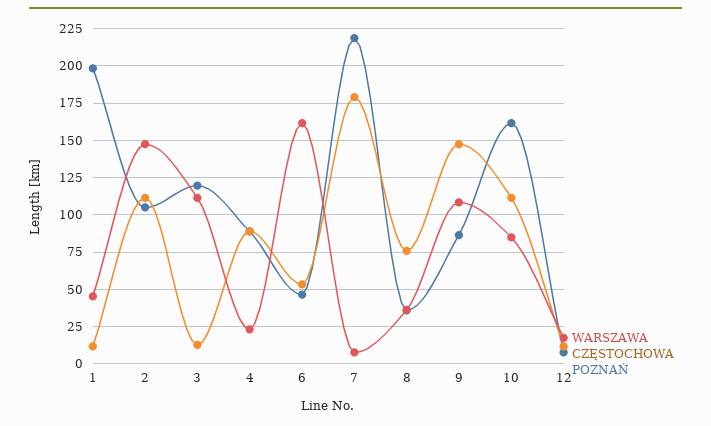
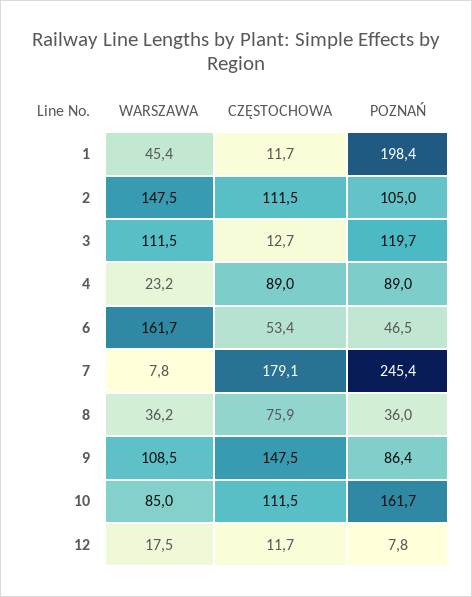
  {
    "WARSZAWA": {
      "1": 45.4,
      "2": 147.5,
      "3": 111.5,
      "4": 23.2,
      "6": 161.7,
      "7": 7.8,
      "8": 36.2,
      "9": 108.5,
      "10": 85,
      "12": 17.5
    },
    "CZĘSTOCHOWA": {
      "1": 11.7,
      "2": 111.5,
      "3": 12.7,
      "4": 89,
      "6": 53.4,
      "7": 179.1,
      "8": 75.9,
      "9": 147.5,
      "10": 111.5,
      "12": 11.7
    },
    "POZNAŃ": {
      "1": 198.4,
      "2": 105,
      "3": 119.7,
      "4": 89,
      "6": 46.5,
-     "7": 220,
+     "7": 245.4,
      "8": 36,
      "9": 86.4,
      "10": 161.7,
      "12": 7.8
    }
  }

